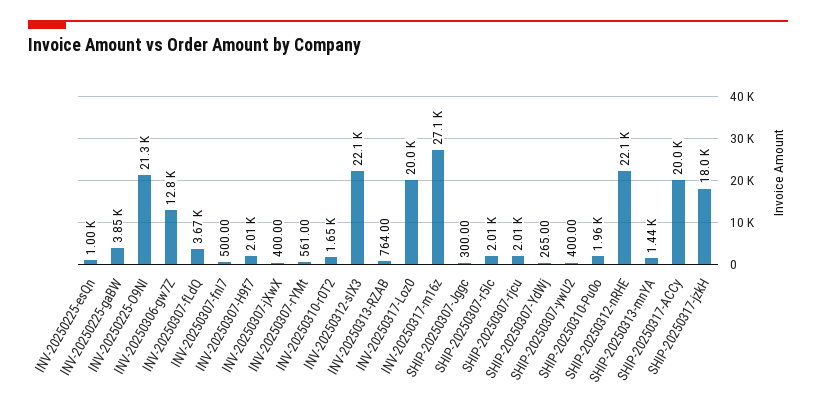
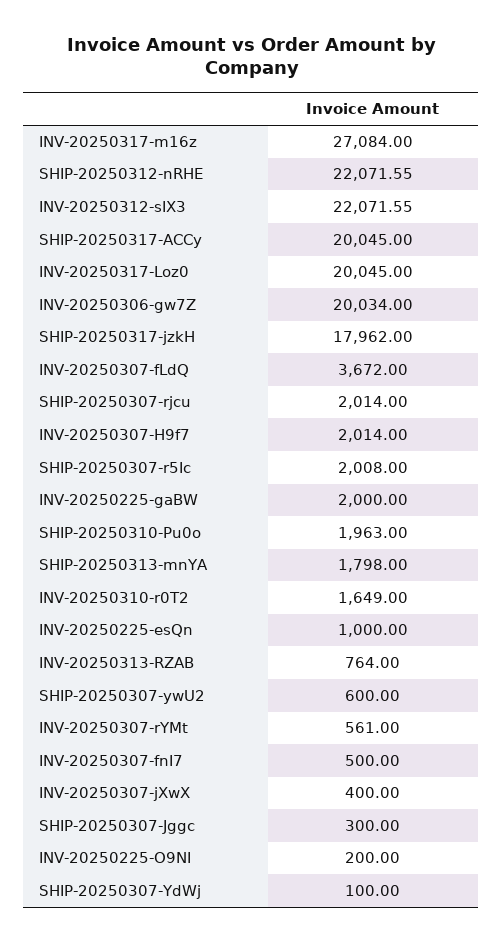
  {
    "INV-20250225-esQn": 1000,
-   "INV-20250225-gaBW": 3850,
+   "INV-20250225-gaBW": 2000,
-   "INV-20250225-O9NI": 21300,
+   "INV-20250225-O9NI": 200,
-   "INV-20250306-gw7Z": 12800,
+   "INV-20250306-gw7Z": 20034,
    "INV-20250307-fLdQ": 3672,
    "INV-20250307-fnI7": 500,
    "INV-20250307-H9f7": 2014,
    "INV-20250307-jXwX": 400,
    "INV-20250307-rYMt": 561,
    "INV-20250310-r0T2": 1649,
    "INV-20250312-sIX3": 22071.55,
    "INV-20250313-RZAB": 764,
    "INV-20250317-Loz0": 20045,
    "INV-20250317-m16z": 27084,
    "SHIP-20250307-Jggc": 300,
    "SHIP-20250307-r5Ic": 2008,
    "SHIP-20250307-rjcu": 2014,
-   "SHIP-20250307-YdWj": 265,
+   "SHIP-20250307-YdWj": 100,
-   "SHIP-20250307-ywU2": 400,
+   "SHIP-20250307-ywU2": 600,
    "SHIP-20250310-Pu0o": 1963,
    "SHIP-20250312-nRHE": 22071.55,
-   "SHIP-20250313-mnYA": 1440,
+   "SHIP-20250313-mnYA": 1798,
    "SHIP-20250317-ACCy": 20045,
    "SHIP-20250317-jzkH": 17962
  }

